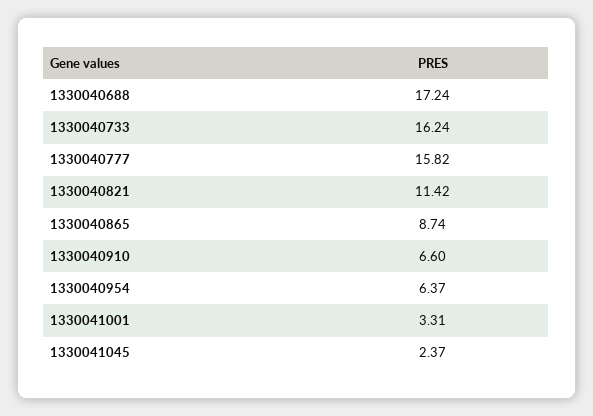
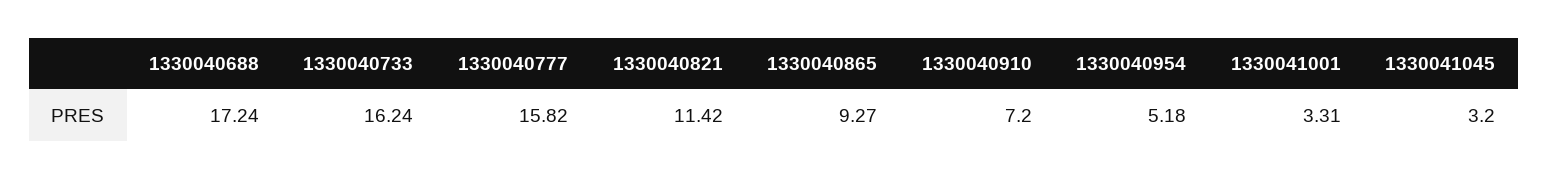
  {
    "1330040688": 17.24,
    "1330040733": 16.24,
    "1330040777": 15.82,
    "1330040821": 11.42,
-   "1330040865": 8.74,
+   "1330040865": 9.27,
-   "1330040910": 6.6,
+   "1330040910": 7.2,
-   "1330040954": 6.37,
+   "1330040954": 5.18,
    "1330041001": 3.31,
-   "1330041045": 2.37
+   "1330041045": 3.2
  }

